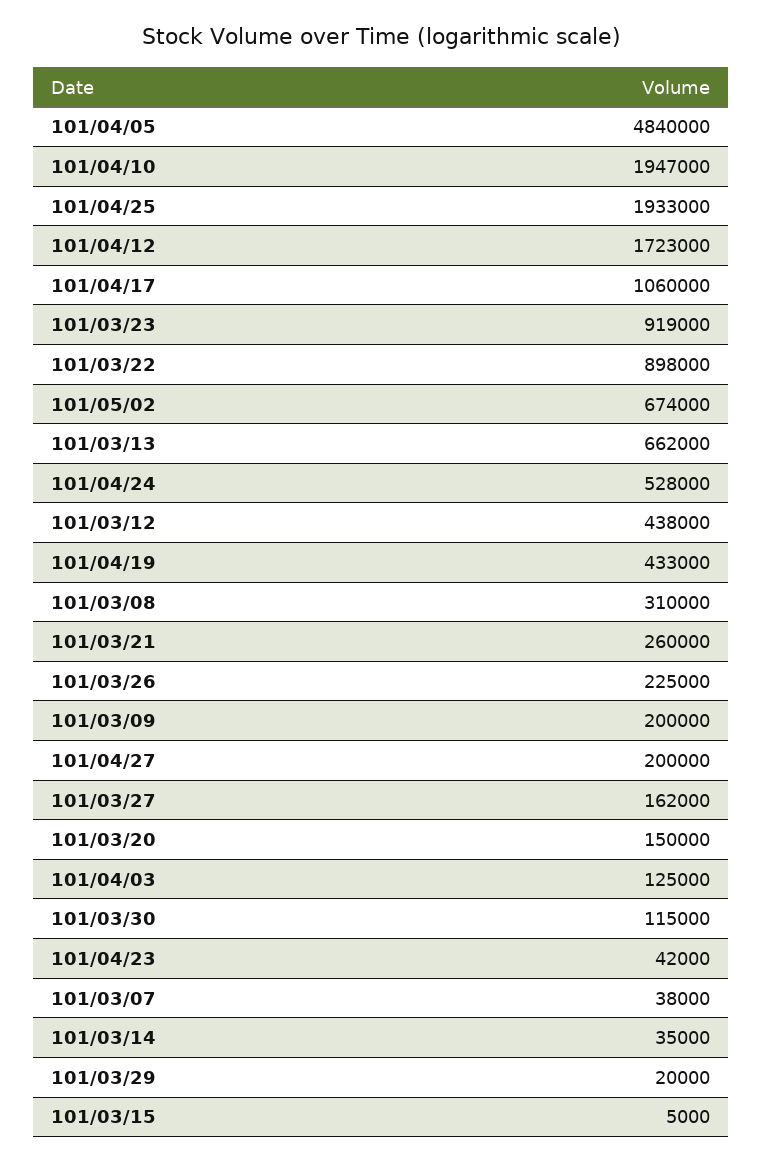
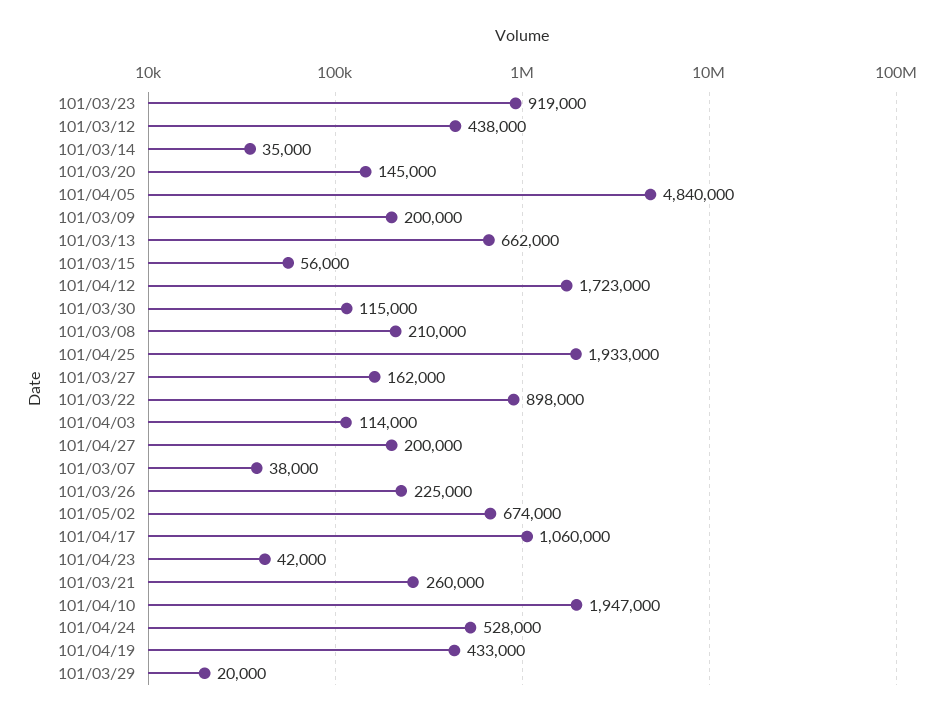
  {
    "101/04/05": 4840000,
    "101/04/10": 1947000,
    "101/04/25": 1933000,
    "101/04/12": 1723000,
    "101/04/17": 1060000,
    "101/03/23": 919000,
    "101/03/22": 898000,
    "101/05/02": 674000,
    "101/03/13": 662000,
    "101/04/24": 528000,
    "101/03/12": 438000,
    "101/04/19": 433000,
-   "101/03/08": 310000,
+   "101/03/08": 210000,
    "101/03/21": 260000,
    "101/03/26": 225000,
    "101/03/09": 200000,
    "101/04/27": 200000,
    "101/03/27": 162000,
-   "101/03/20": 150000,
+   "101/03/20": 145000,
-   "101/04/03": 125000,
+   "101/04/03": 114000,
    "101/03/30": 115000,
    "101/04/23": 42000,
    "101/03/07": 38000,
    "101/03/14": 35000,
    "101/03/29": 20000,
-   "101/03/15": 5000
+   "101/03/15": 56000
  }

